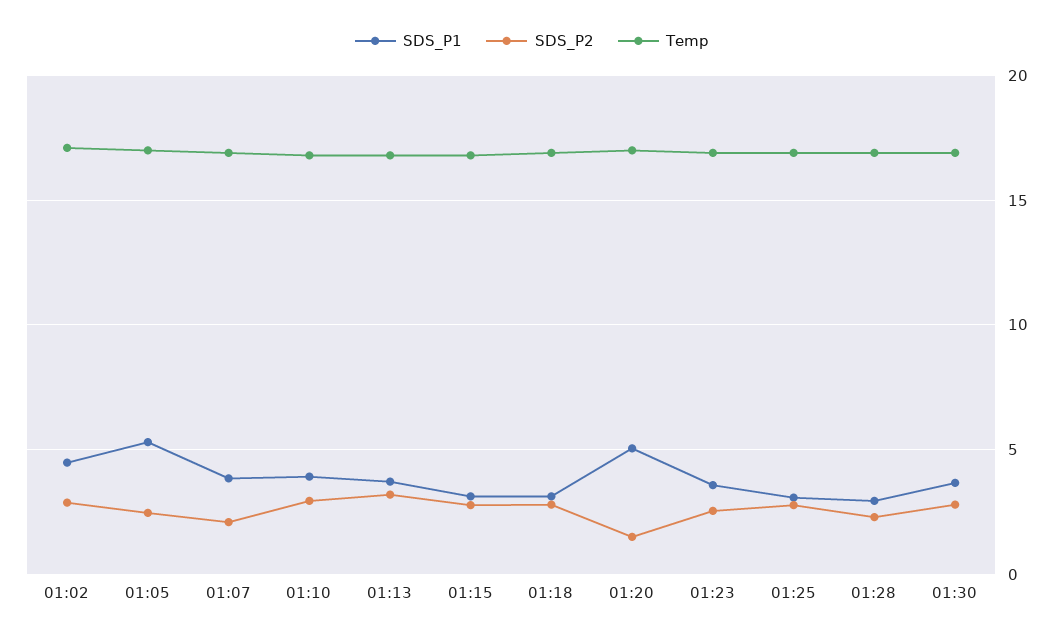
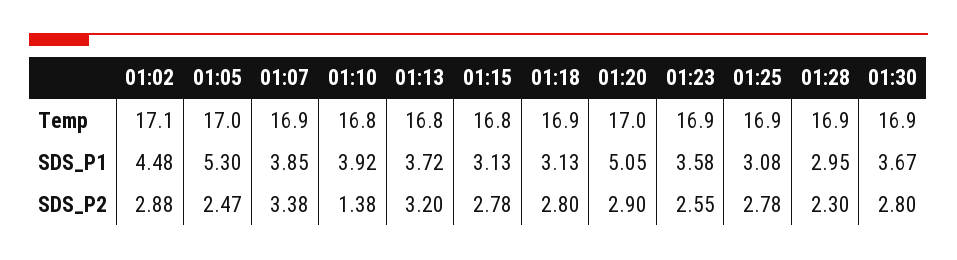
  {
    "SDS_P1": {
      "01:02": 4.48,
      "01:05": 5.3,
      "01:07": 3.85,
      "01:10": 3.92,
      "01:13": 3.72,
      "01:15": 3.13,
      "01:18": 3.13,
      "01:20": 5.05,
      "01:23": 3.58,
      "01:25": 3.08,
      "01:28": 2.95,
      "01:30": 3.67
    },
    "SDS_P2": {
      "01:02": 2.88,
      "01:05": 2.47,
-     "01:07": 2,
+     "01:07": 3.38,
-     "01:10": 3,
+     "01:10": 1.38,
      "01:13": 3.2,
      "01:15": 2.78,
      "01:18": 2.8,
-     "01:20": 1.5,
+     "01:20": 2.9,
      "01:23": 2.55,
      "01:25": 2.78,
      "01:28": 2.3,
      "01:30": 2.8
    },
    "Temp": {
      "01:02": 17.1,
      "01:05": 17,
      "01:07": 16.9,
      "01:10": 16.8,
      "01:13": 16.8,
      "01:15": 16.8,
      "01:18": 16.9,
      "01:20": 17,
      "01:23": 16.9,
      "01:25": 16.9,
      "01:28": 16.9,
      "01:30": 16.9
    }
  }

